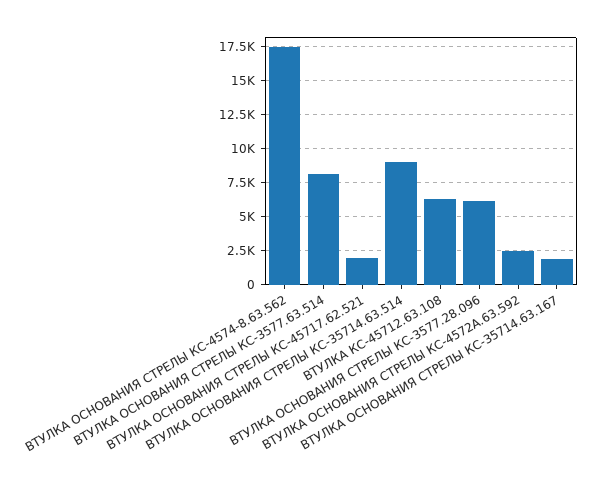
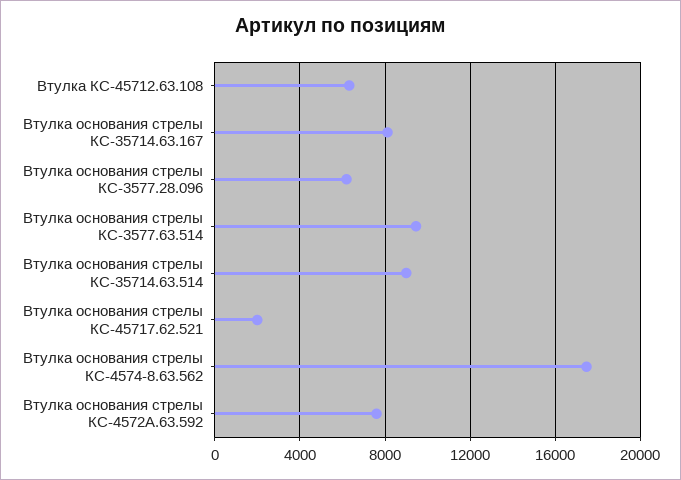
  {
    "ВТУЛКА ОСНОВАНИЯ СТРЕЛЫ КС-4574-8.63.562": 17500,
-   "ВТУЛКА ОСНОВАНИЯ СТРЕЛЫ КС-3577.63.514": 8000,
+   "ВТУЛКА ОСНОВАНИЯ СТРЕЛЫ КС-3577.63.514": 9500,
    "ВТУЛКА ОСНОВАНИЯ СТРЕЛЫ КС-45717.62.521": 2000,
    "ВТУЛКА ОСНОВАНИЯ СТРЕЛЫ КС-35714.63.514": 9000,
    "ВТУЛКА КС-45712.63.108": 6500,
    "ВТУЛКА ОСНОВАНИЯ СТРЕЛЫ КС-3577.28.096": 6000,
-   "ВТУЛКА ОСНОВАНИЯ СТРЕЛЫ КС-4572А.63.592": 2500,
+   "ВТУЛКА ОСНОВАНИЯ СТРЕЛЫ КС-4572А.63.592": 7500,
-   "ВТУЛКА ОСНОВАНИЯ СТРЕЛЫ КС-35714.63.167": 2000
+   "ВТУЛКА ОСНОВАНИЯ СТРЕЛЫ КС-35714.63.167": 8000
  }

